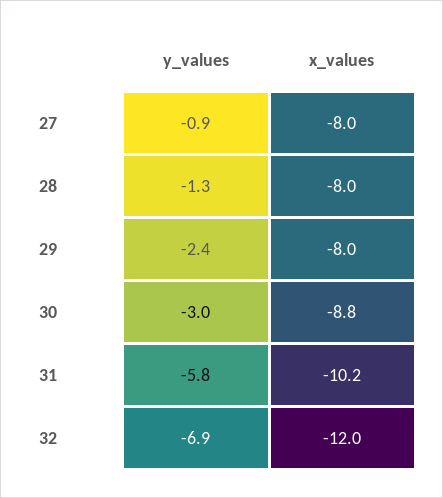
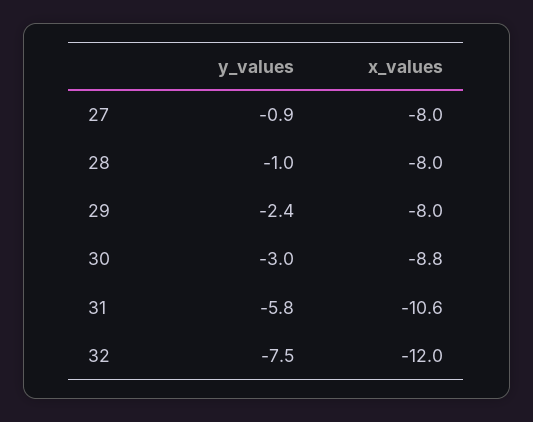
  {
    "y_values": {
      "27": -0.9,
-     "28": -1.3,
+     "28": -1,
      "29": -2.4,
      "30": -3,
      "31": -5.8,
-     "32": -6.9
+     "32": -7.5
    },
    "x_values": {
      "27": -8,
      "28": -8,
      "29": -8,
      "30": -8.8,
-     "31": -10.2,
+     "31": -10.6,
      "32": -12
    }
  }

